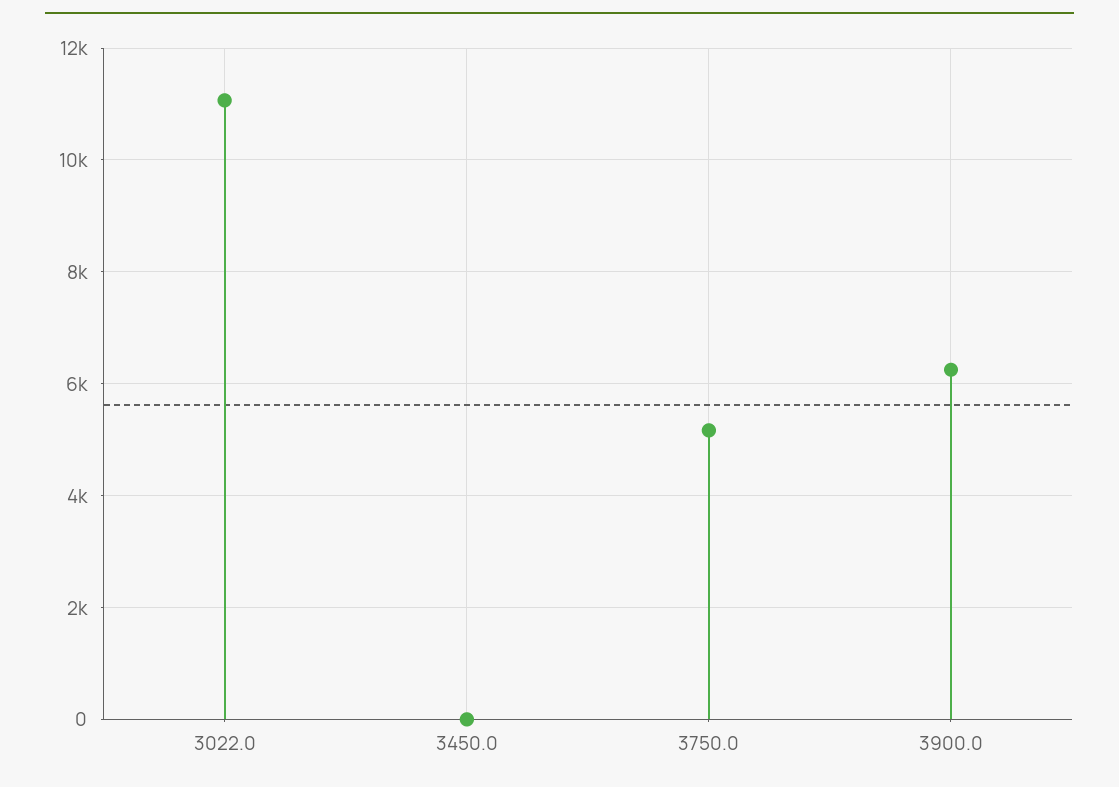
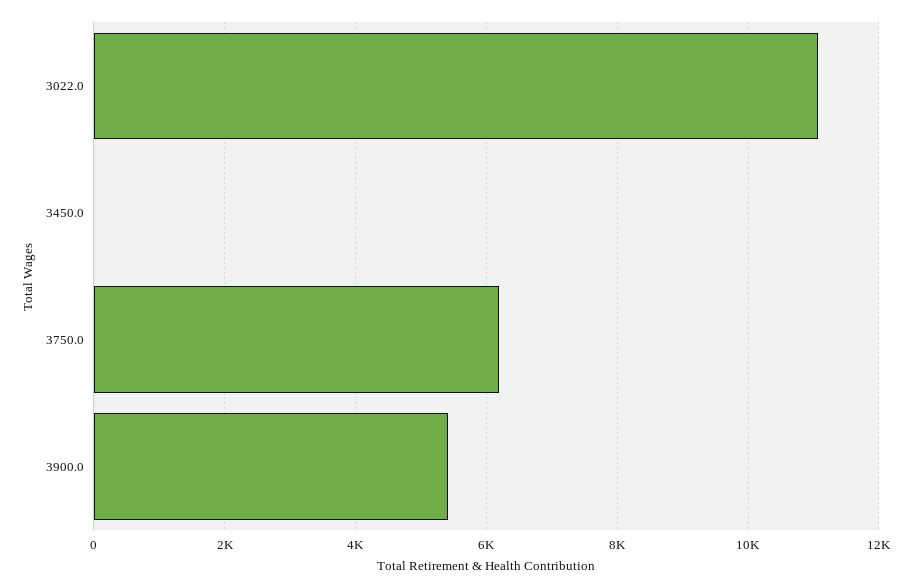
  {
    "3022.0": 11000,
    "3450.0": 0,
-   "3750.0": 5200,
+   "3750.0": 6200,
-   "3900.0": 6200
+   "3900.0": 5400
  }

